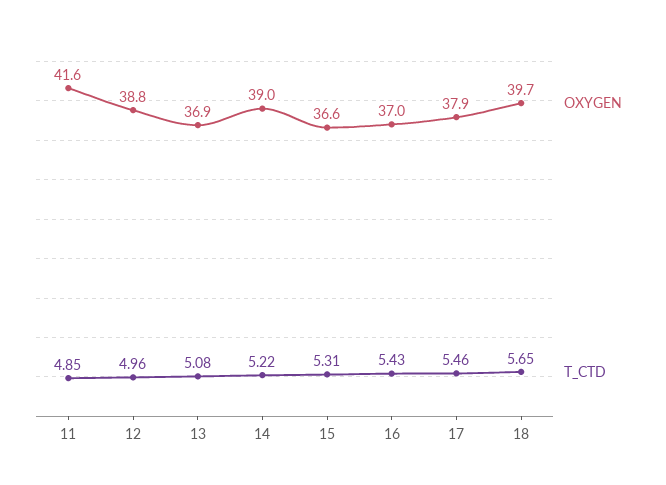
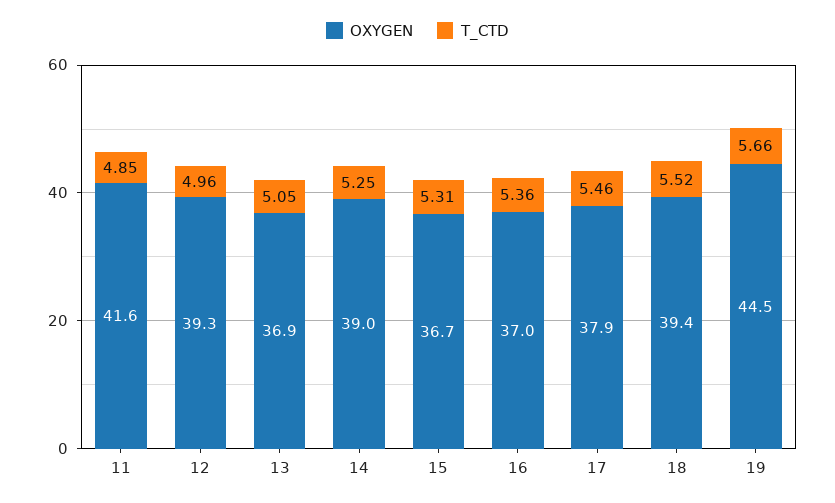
  {
    "OXYGEN": {
      "11": 41.6,
-     "12": 38.8,
+     "12": 39.3,
      "13": 36.9,
      "14": 39,
-     "15": 36.6,
+     "15": 36.7,
      "16": 37,
      "17": 37.9,
-     "18": 39.7
+     "18": 39.4,
+     "19": 44.5
    },
    "T_CTD": {
      "11": 4.85,
      "12": 4.96,
-     "13": 5.08,
+     "13": 5.05,
-     "14": 5.22,
+     "14": 5.25,
      "15": 5.31,
-     "16": 5.43,
+     "16": 5.36,
      "17": 5.46,
-     "18": 5.65
+     "18": 5.52,
+     "19": 5.66
    }
  }

